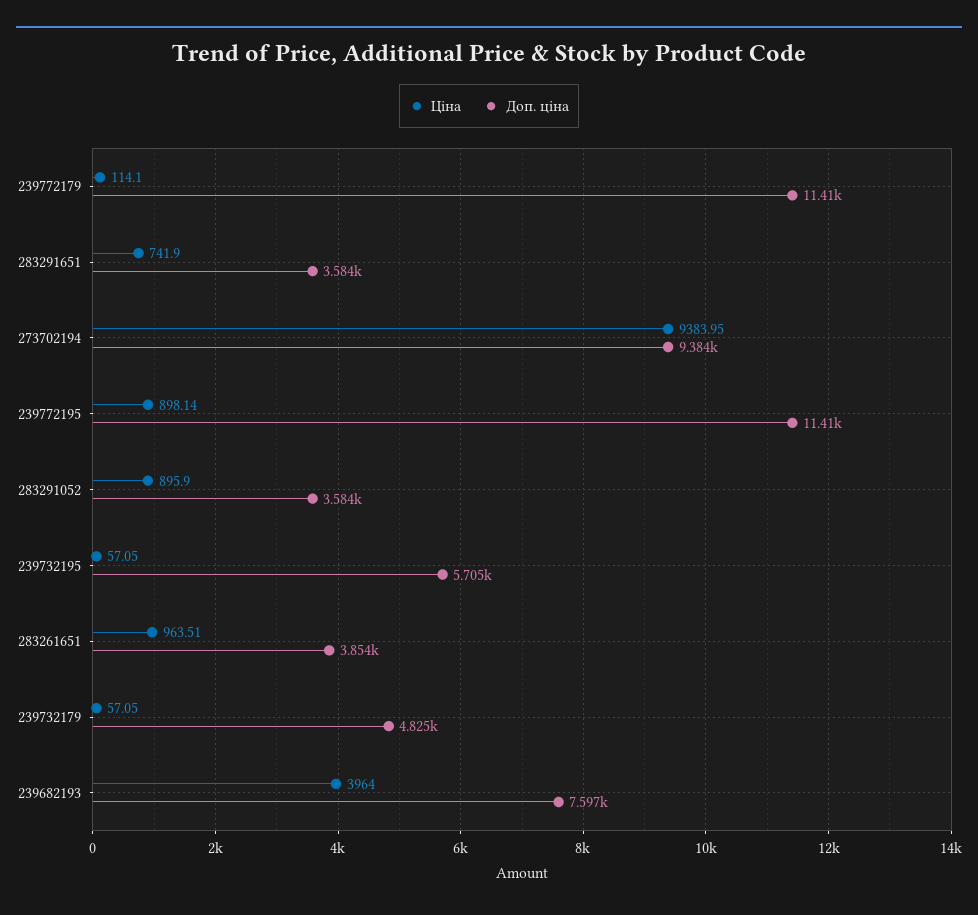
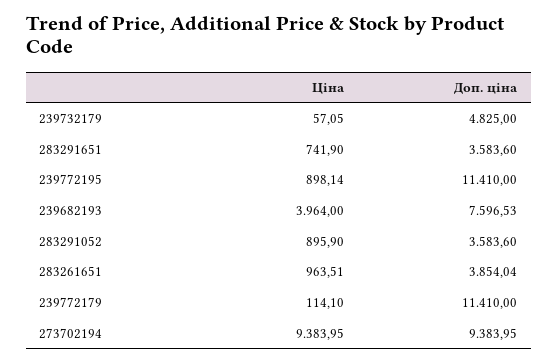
  {
    "Ціна": {
      "239772179": 114.1,
      "283291651": 741.9,
      "273702194": 9383.95,
      "239772195": 898.14,
      "283291052": 895.9,
-     "239732195": 57.05,
      "283261651": 963.51,
      "239732179": 57.05,
      "239682193": 3964
    },
    "Доп. ціна": {
      "239772179": 11410,
      "283291651": 3583.6,
      "273702194": 9383.95,
      "239772195": 11410,
      "283291052": 3583.6,
-     "239732195": 5705,
      "283261651": 3854.04,
      "239732179": 4825,
      "239682193": 7596.53
    }
  }

